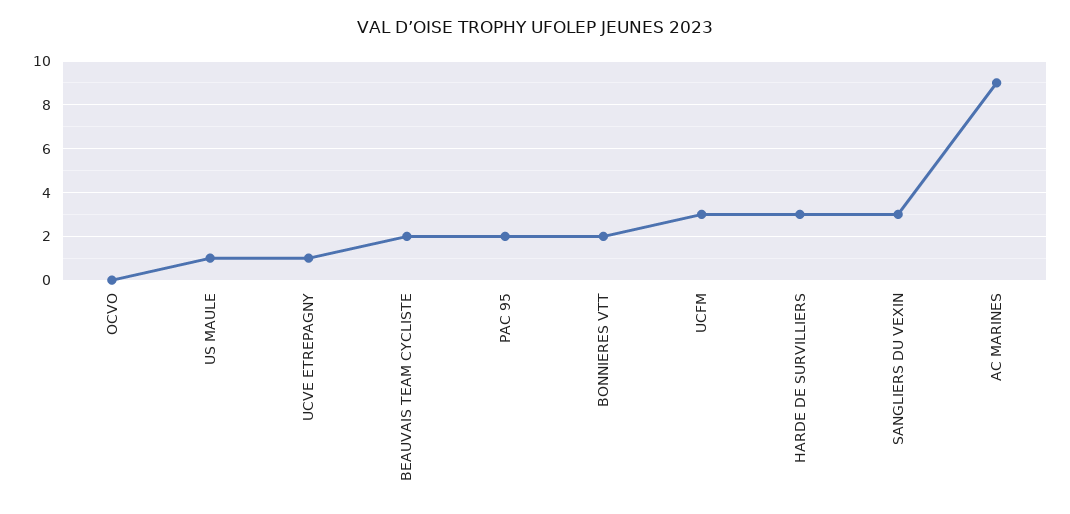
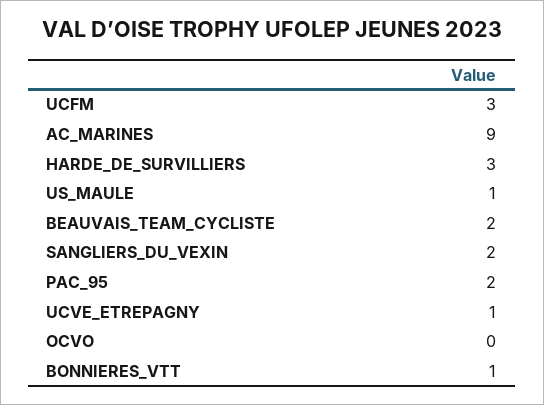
  {
    "OCVO": 0,
    "US MAULE": 1,
    "UCVE ETREPAGNY": 1,
    "BEAUVAIS TEAM CYCLISTE": 2,
    "PAC 95": 2,
-   "BONNIERES VTT": 2,
+   "BONNIERES VTT": 1,
    "UCFM": 3,
    "HARDE DE SURVILLIERS": 3,
-   "SANGLIERS DU VEXIN": 3,
+   "SANGLIERS DU VEXIN": 2,
    "AC MARINES": 9
  }

